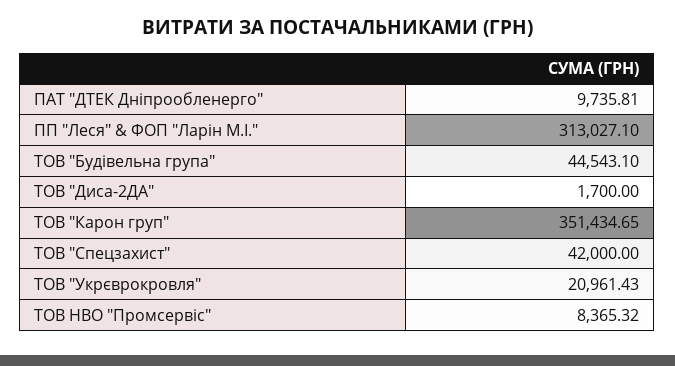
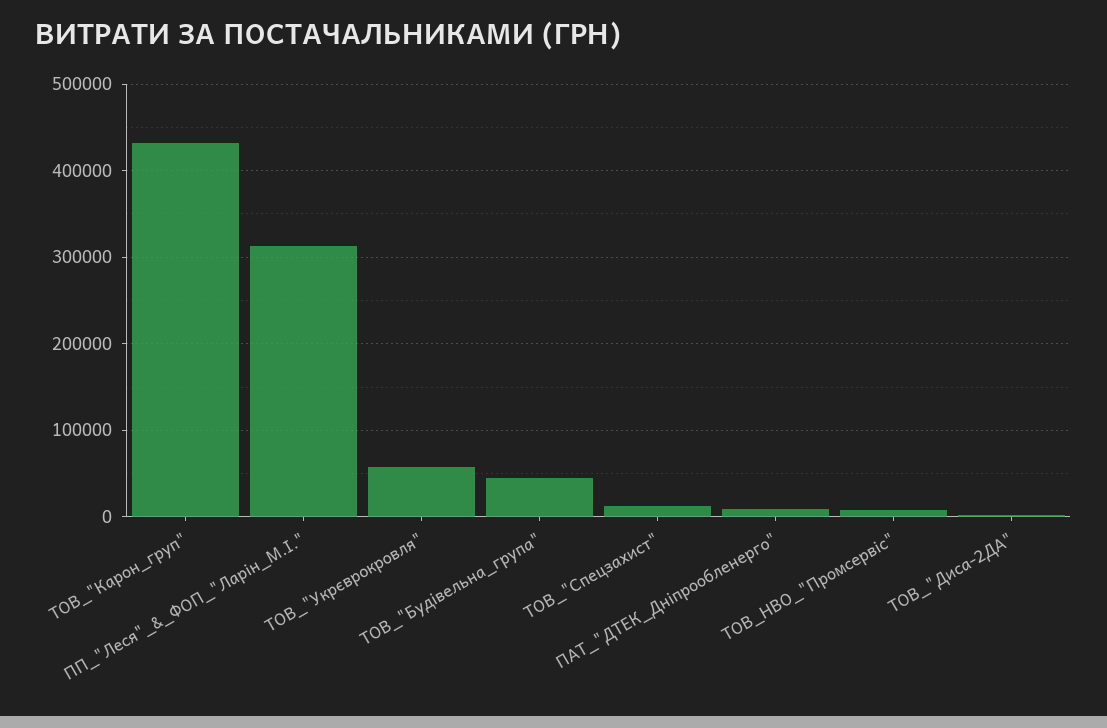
  {
    "ПАТ \"ДТЕК Дніпрообленерго\"": 9735.81,
    "ПП \"Леся\" & ФОП \"Ларін М.І.\"": 313027.1,
    "ТОВ \"Будівельна група\"": 44543.1,
    "ТОВ \"Диса-2ДА\"": 1700,
-   "ТОВ \"Карон груп\"": 351434.65,
+   "ТОВ \"Карон груп\"": 430000,
-   "ТОВ \"Спецзахист\"": 42000,
+   "ТОВ \"Спецзахист\"": 10000,
-   "ТОВ \"Укрєврокровля\"": 20961.43,
+   "ТОВ \"Укрєврокровля\"": 60000,
    "ТОВ НВО \"Промсервіс\"": 8365.32
  }

